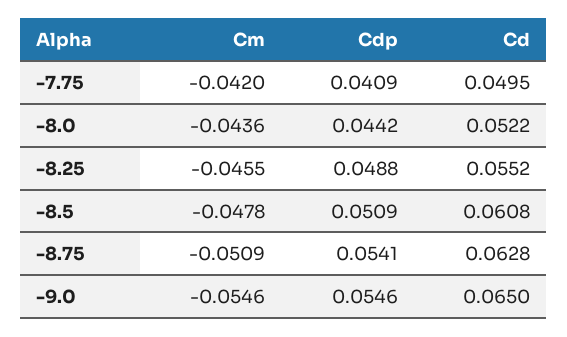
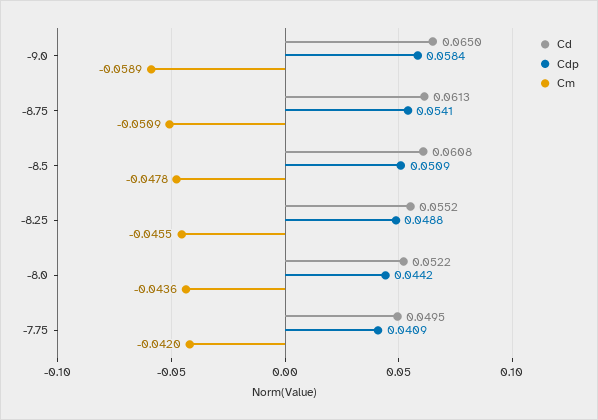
  {
    "Cm": {
      "-7.75": -0.042,
      "-8.0": -0.0436,
      "-8.25": -0.0455,
      "-8.5": -0.0478,
      "-8.75": -0.0509,
-     "-9.0": -0.0546
+     "-9.0": -0.0589
    },
    "Cdp": {
      "-7.75": 0.0409,
      "-8.0": 0.0442,
      "-8.25": 0.0488,
      "-8.5": 0.0509,
      "-8.75": 0.0541,
-     "-9.0": 0.0546
+     "-9.0": 0.0584
    },
    "Cd": {
      "-7.75": 0.0495,
      "-8.0": 0.0522,
      "-8.25": 0.0552,
      "-8.5": 0.0608,
-     "-8.75": 0.0628,
+     "-8.75": 0.0613,
      "-9.0": 0.065
    }
  }

